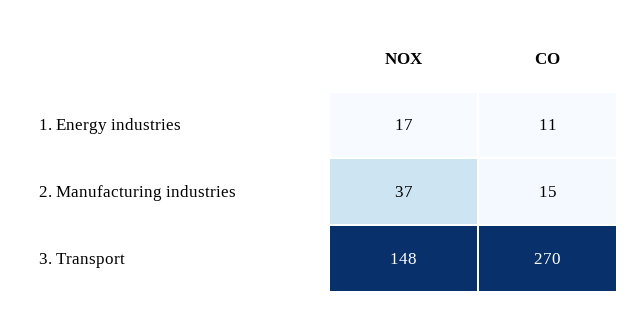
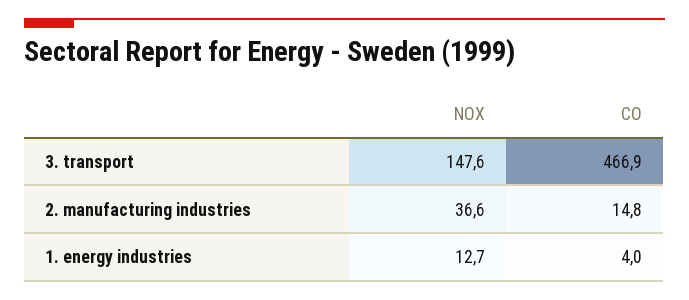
  {
    "NOX": {
-     "1. Energy industries": 17,
+     "1. Energy industries": 12.7,
      "2. Manufacturing industries": 36.6,
      "3. Transport": 147.6
    },
    "CO": {
-     "1. Energy industries": 11,
+     "1. Energy industries": 4,
      "2. Manufacturing industries": 14.8,
-     "3. Transport": 270
+     "3. Transport": 466.9
    }
  }

